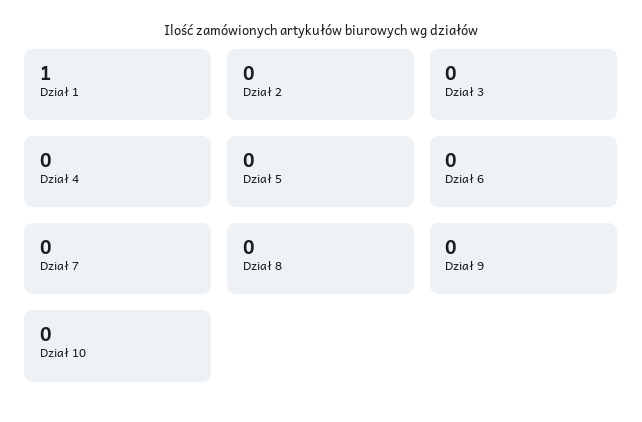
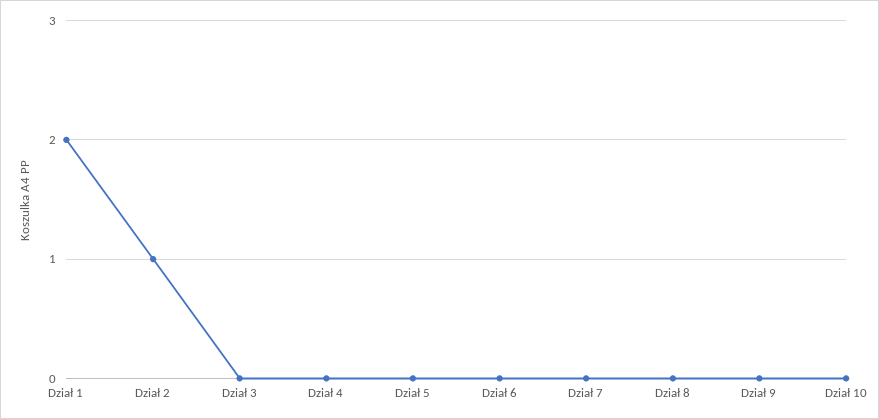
  {
-   "Dział 1": 1,
+   "Dział 1": 2,
-   "Dział 2": 0,
+   "Dział 2": 1,
    "Dział 3": 0,
    "Dział 4": 0,
    "Dział 5": 0,
    "Dział 6": 0,
    "Dział 7": 0,
    "Dział 8": 0,
    "Dział 9": 0,
    "Dział 10": 0
  }

